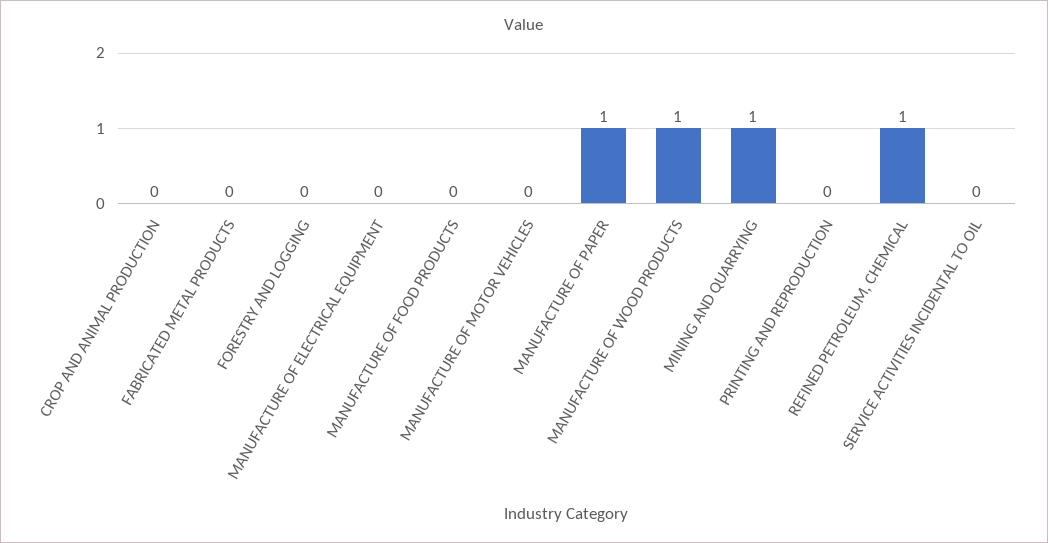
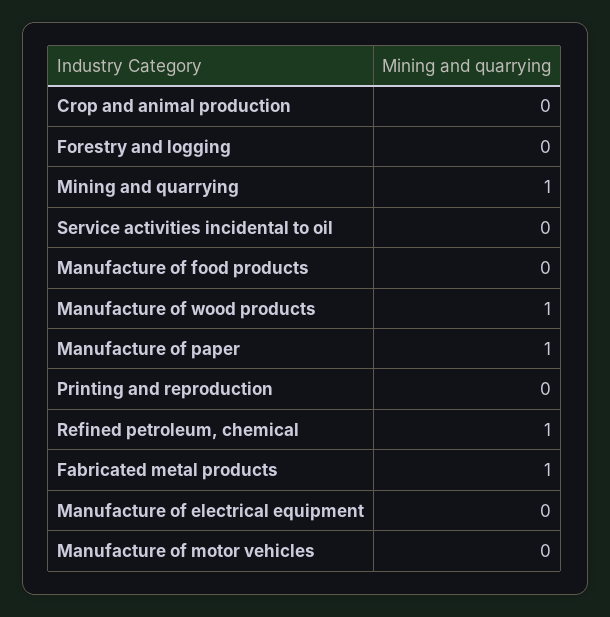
  {
    "CROP AND ANIMAL PRODUCTION": 0,
-   "FABRICATED METAL PRODUCTS": 0,
+   "FABRICATED METAL PRODUCTS": 1,
    "FORESTRY AND LOGGING": 0,
    "MANUFACTURE OF ELECTRICAL EQUIPMENT": 0,
    "MANUFACTURE OF FOOD PRODUCTS": 0,
    "MANUFACTURE OF MOTOR VEHICLES": 0,
    "MANUFACTURE OF PAPER": 1,
    "MANUFACTURE OF WOOD PRODUCTS": 1,
    "MINING AND QUARRYING": 1,
    "PRINTING AND REPRODUCTION": 0,
    "REFINED PETROLEUM, CHEMICAL": 1,
    "SERVICE ACTIVITIES INCIDENTAL TO OIL": 0
  }

